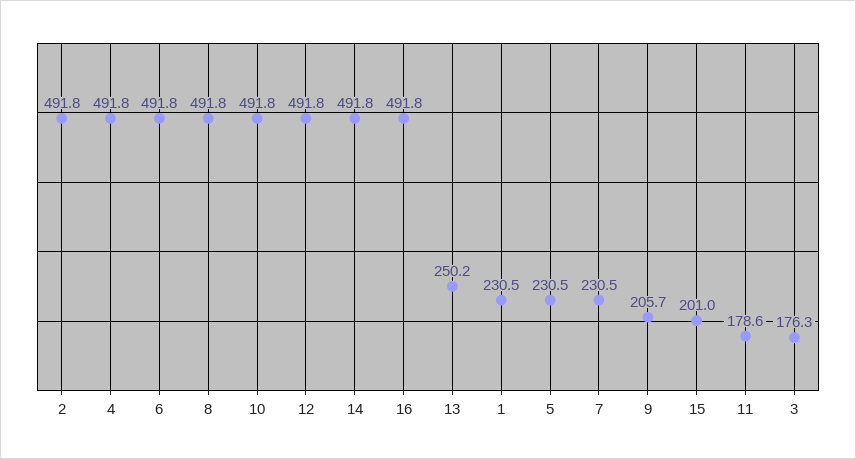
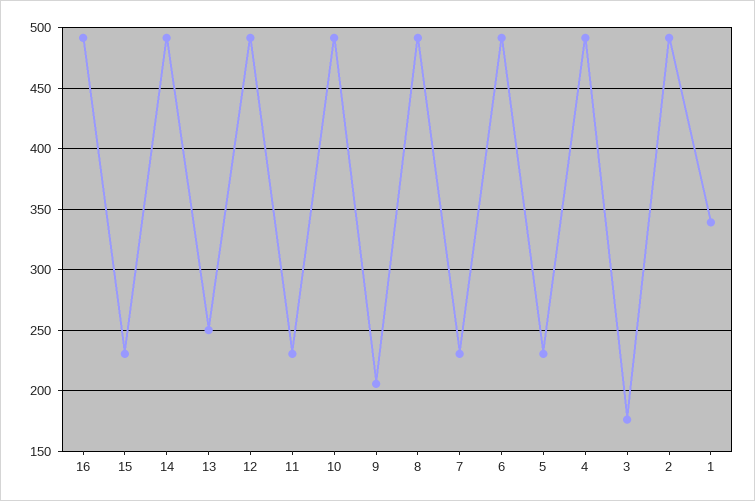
  {
    "2": 491.8,
    "4": 491.8,
    "6": 491.8,
    "8": 491.8,
    "10": 491.8,
    "12": 491.8,
    "14": 491.8,
    "16": 491.8,
    "13": 250.2,
-   "1": 230.5,
+   "1": 340,
    "5": 230.5,
    "7": 230.5,
    "9": 205.7,
-   "15": 201,
+   "15": 230,
-   "11": 178.6,
+   "11": 230,
    "3": 176.3
  }

